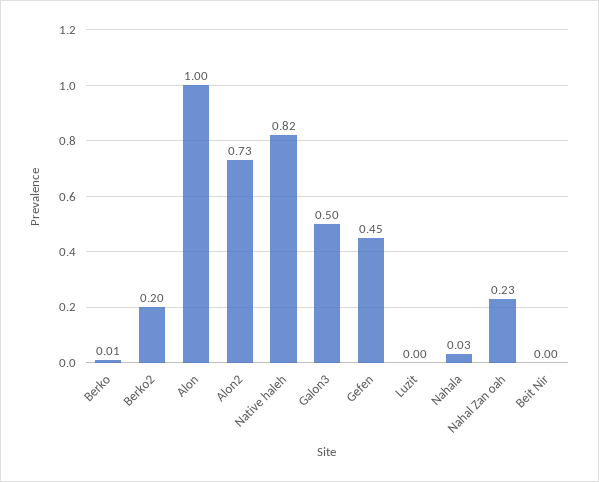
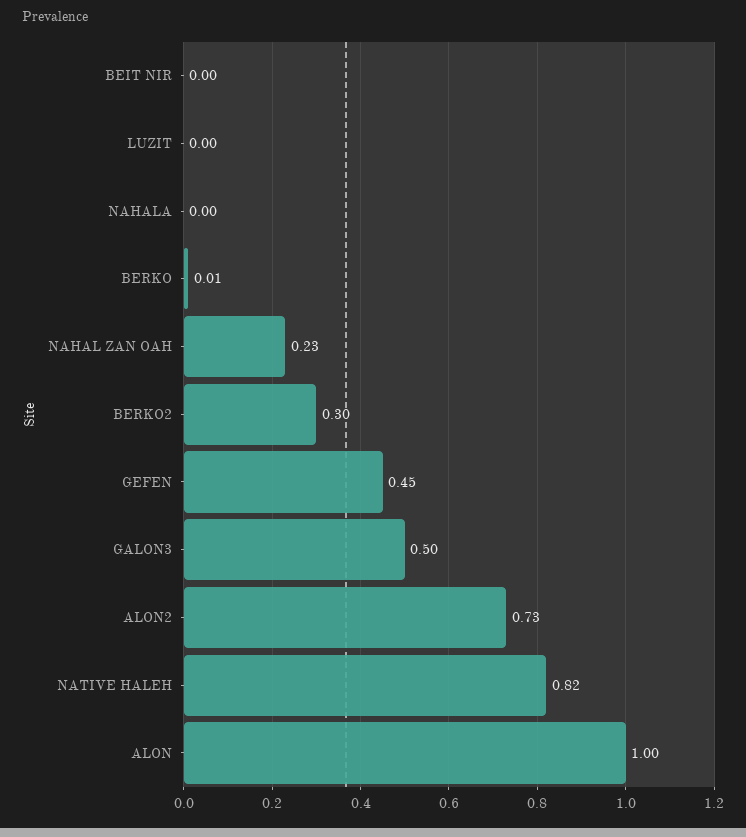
  {
    "Berko": 0.01,
-   "Berko2": 0.2,
+   "Berko2": 0.3,
    "Alon": 1,
    "Alon2": 0.73,
    "Native haleh": 0.82,
    "Galon3": 0.5,
    "Gefen": 0.45,
    "Luzit": 0,
-   "Nahala": 0.03,
+   "Nahala": 0,
    "Nahal Zan oah": 0.23,
    "Beit Nir": 0
  }

